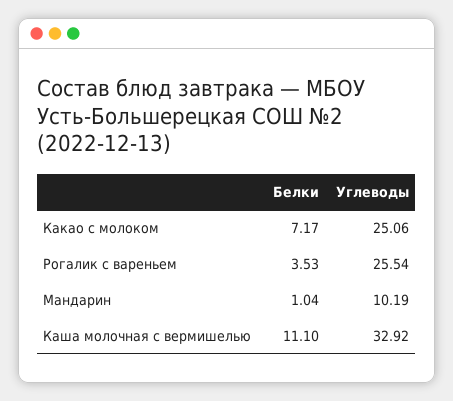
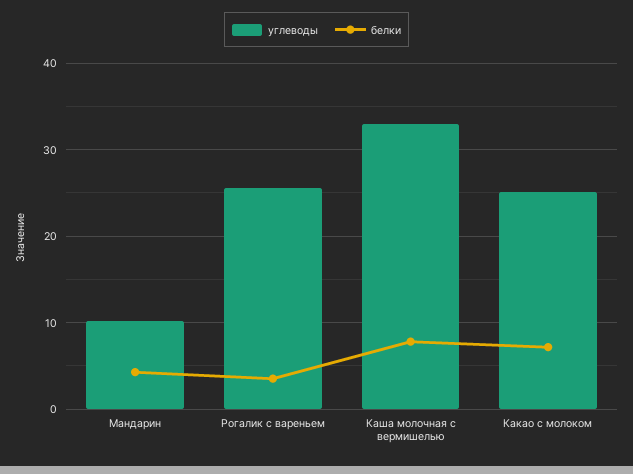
  {
    "Белки": {
      "Какао с молоком": 7.17,
      "Рогалик с вареньем": 3.53,
-     "Мандарин": 1.04,
+     "Мандарин": 4,
-     "Каша молочная с вермишелью": 11.1
+     "Каша молочная с вермишелью": 8
    },
    "Углеводы": {
      "Какао с молоком": 25.06,
      "Рогалик с вареньем": 25.54,
      "Мандарин": 10.19,
      "Каша молочная с вермишелью": 32.92
    }
  }

